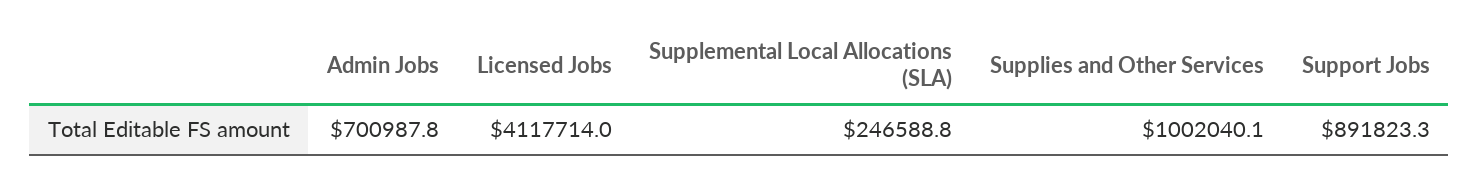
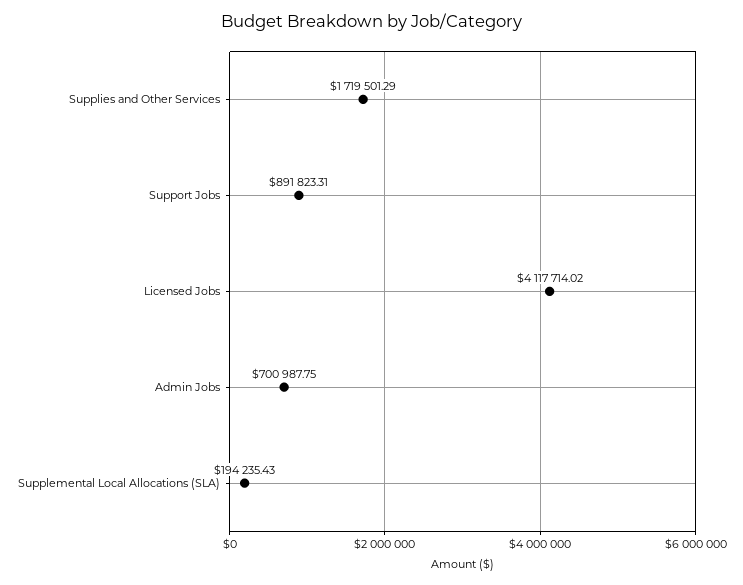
  {
    "Admin Jobs": 700987.75,
    "Licensed Jobs": 4117714.02,
-   "Supplemental Local Allocations (SLA)": 246588.8,
+   "Supplemental Local Allocations (SLA)": 194235.43,
-   "Supplies and Other Services": 1002040.1,
+   "Supplies and Other Services": 1719501.29,
    "Support Jobs": 891823.31
  }

